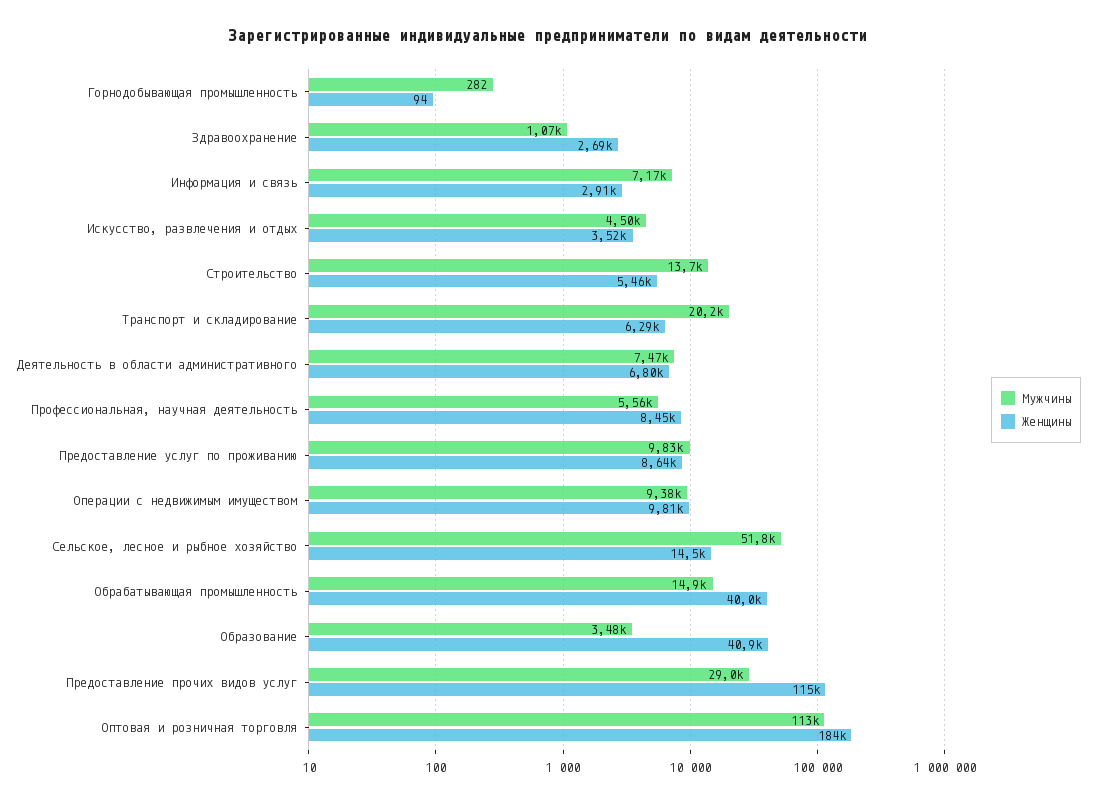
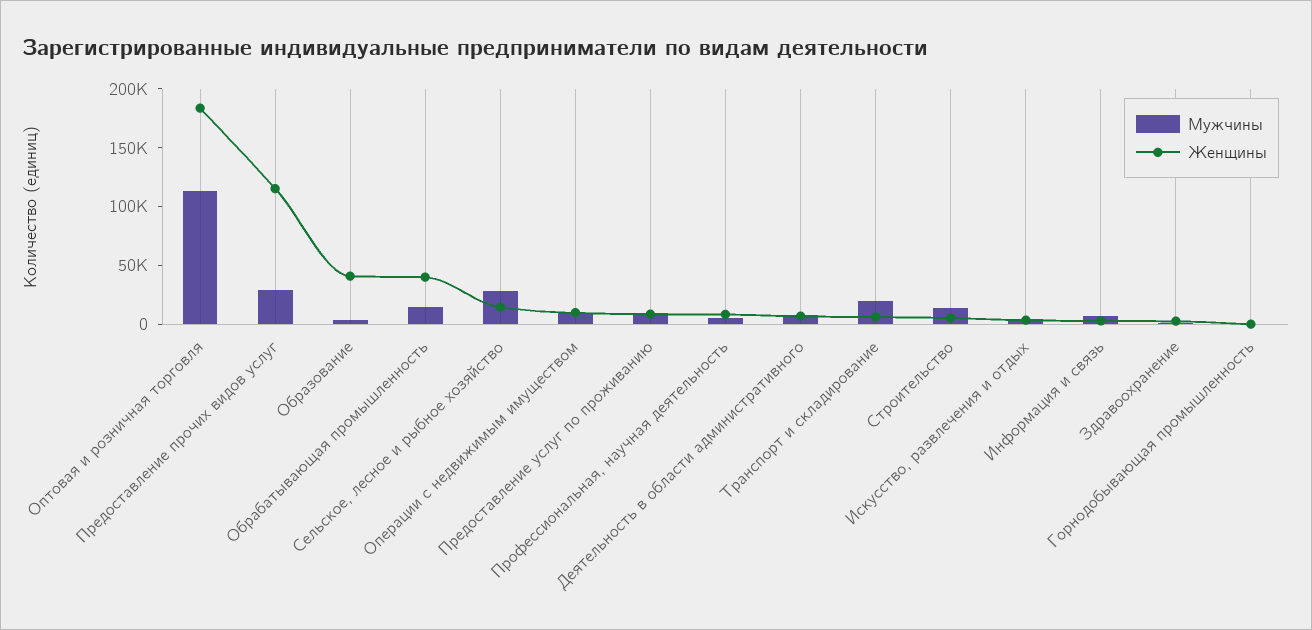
  {
    "Мужчины": {
      "Горнодобывающая промышленность": 282,
      "Здравоохранение": 1070,
      "Информация и связь": 7170,
      "Искусство, развлечения и отдых": 4500,
      "Строительство": 13700,
      "Транспорт и складирование": 20200,
      "Деятельность в области административного": 7470,
      "Профессиональная, научная деятельность": 5560,
      "Предоставление услуг по проживанию": 9830,
      "Операции с недвижимым имуществом": 9380,
-     "Сельское, лесное и рыбное хозяйство": 51800,
+     "Сельское, лесное и рыбное хозяйство": 30000,
      "Обрабатывающая промышленность": 14900,
      "Образование": 3480,
      "Предоставление прочих видов услуг": 29000,
      "Оптовая и розничная торговля": 113000
    },
    "Женщины": {
      "Горнодобывающая промышленность": 94,
      "Здравоохранение": 2690,
      "Информация и связь": 2910,
      "Искусство, развлечения и отдых": 3520,
      "Строительство": 5460,
      "Транспорт и складирование": 6290,
      "Деятельность в области административного": 6800,
      "Профессиональная, научная деятельность": 8450,
      "Предоставление услуг по проживанию": 8640,
      "Операции с недвижимым имуществом": 9810,
      "Сельское, лесное и рыбное хозяйство": 14500,
      "Обрабатывающая промышленность": 40000,
      "Образование": 40900,
      "Предоставление прочих видов услуг": 115000,
      "Оптовая и розничная торговля": 184000
    }
  }

